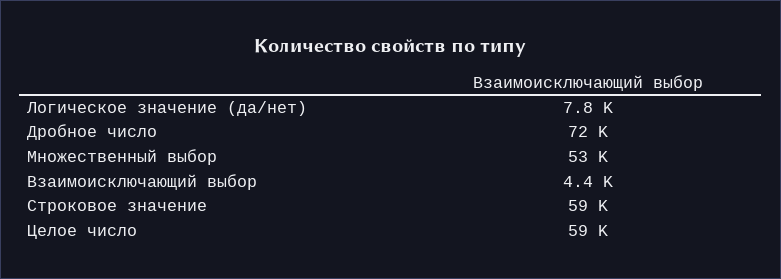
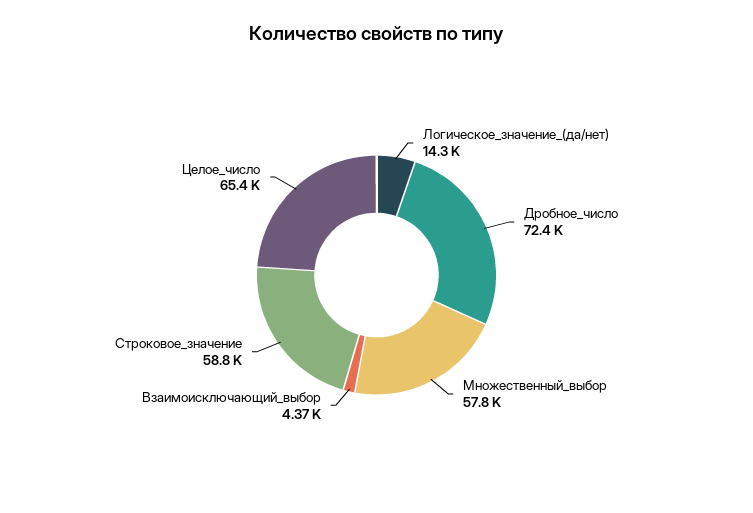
  {
-   "Логическое значение (да/нет)": 7800,
+   "Логическое значение (да/нет)": 14300,
    "Дробное число": 72400,
-   "Множественный выбор": 53000,
+   "Множественный выбор": 57800,
    "Взаимоисключающий выбор": 4370,
    "Строковое значение": 58800,
-   "Целое число": 59000
+   "Целое число": 65400
  }

